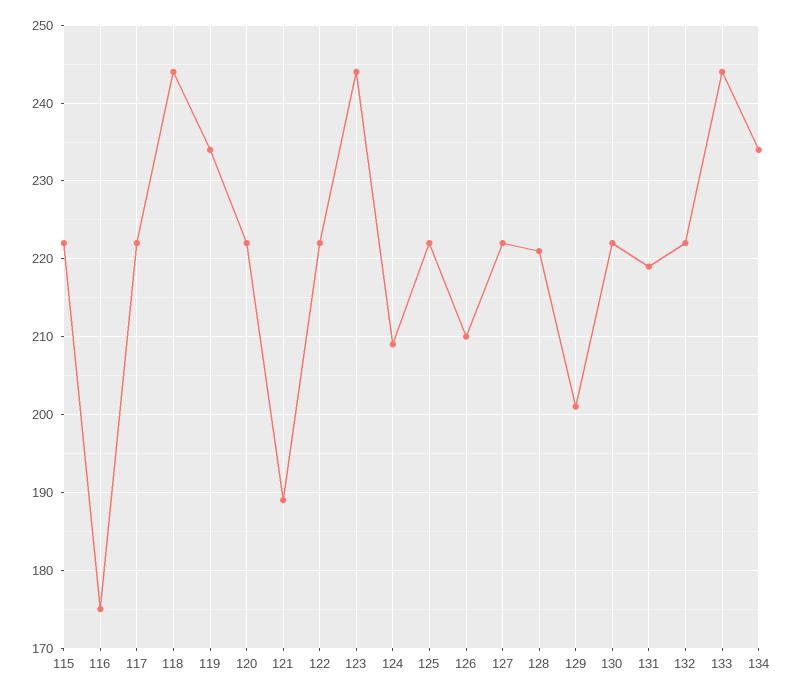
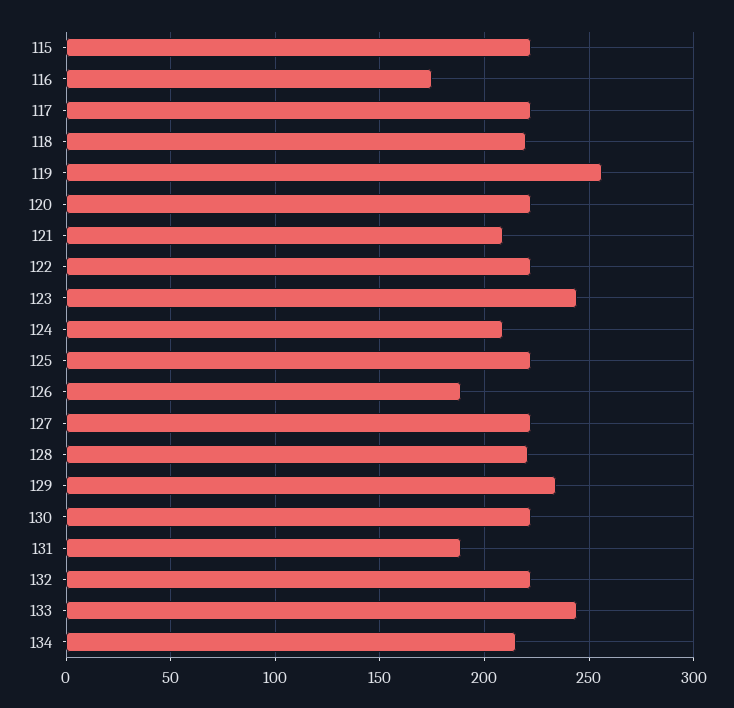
  {
    "115": 222,
    "116": 175,
    "117": 222,
-   "118": 244,
+   "118": 220,
-   "119": 234,
+   "119": 255,
    "120": 222,
-   "121": 189,
+   "121": 210,
    "122": 222,
    "123": 244,
    "124": 209,
    "125": 222,
-   "126": 210,
+   "126": 190,
    "127": 222,
    "128": 221,
-   "129": 201,
+   "129": 235,
    "130": 222,
-   "131": 219,
+   "131": 190,
    "132": 222,
    "133": 244,
-   "134": 234
+   "134": 215
  }

